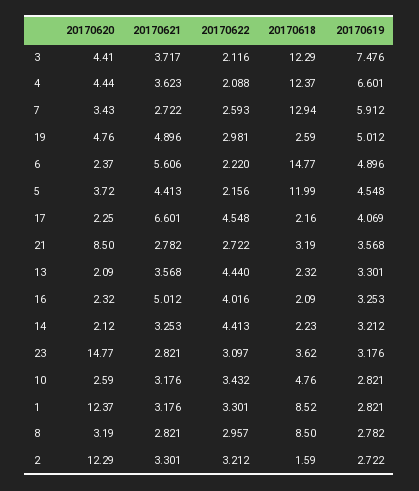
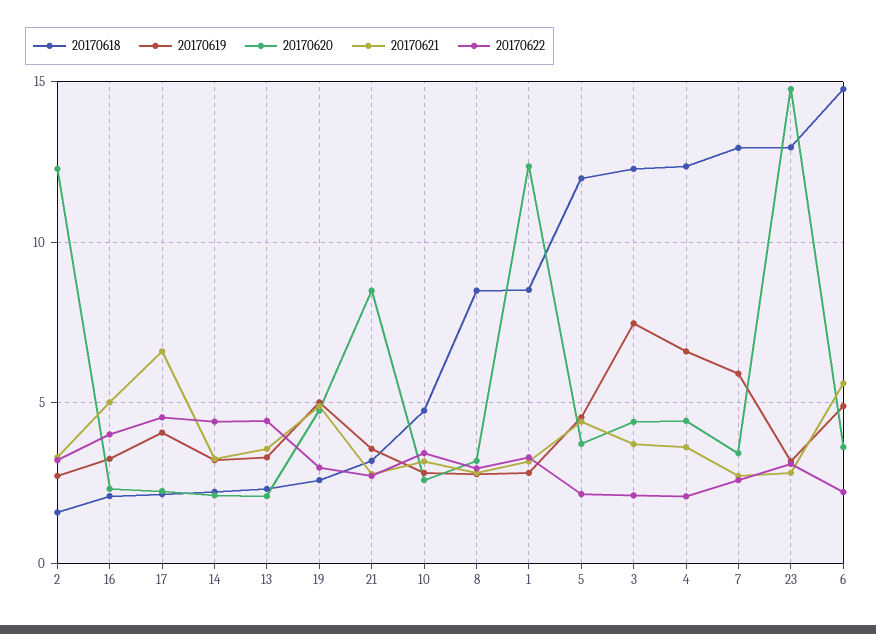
  {
    "20170620": {
      "3": 4.41,
      "4": 4.44,
      "7": 3.43,
      "19": 4.76,
-     "6": 2.37,
+     "6": 3.5,
      "5": 3.72,
      "17": 2.25,
      "21": 8.5,
      "13": 2.09,
      "16": 2.32,
      "14": 2.12,
      "23": 14.77,
      "10": 2.59,
      "1": 12.37,
      "8": 3.19,
      "2": 12.29
    },
    "20170621": {
      "3": 3.717,
      "4": 3.623,
      "7": 2.722,
      "19": 4.896,
      "6": 5.606,
      "5": 4.413,
      "17": 6.601,
      "21": 2.782,
      "13": 3.568,
      "16": 5.012,
      "14": 3.253,
      "23": 2.821,
      "10": 3.176,
      "1": 3.176,
      "8": 2.821,
      "2": 3.301
    },
    "20170622": {
      "3": 2.116,
      "4": 2.088,
      "7": 2.593,
      "19": 2.981,
      "6": 2.22,
      "5": 2.156,
      "17": 4.548,
      "21": 2.722,
      "13": 4.44,
      "16": 4.016,
      "14": 4.413,
      "23": 3.097,
      "10": 3.432,
      "1": 3.301,
      "8": 2.957,
      "2": 3.212
    },
    "20170618": {
      "3": 12.29,
      "4": 12.37,
      "7": 12.94,
      "19": 2.59,
      "6": 14.77,
      "5": 11.99,
      "17": 2.16,
      "21": 3.19,
      "13": 2.32,
      "16": 2.09,
      "14": 2.23,
-     "23": 3.62,
+     "23": 13,
      "10": 4.76,
      "1": 8.52,
      "8": 8.5,
      "2": 1.59
    },
    "20170619": {
      "3": 7.476,
      "4": 6.601,
      "7": 5.912,
      "19": 5.012,
      "6": 4.896,
      "5": 4.548,
      "17": 4.069,
      "21": 3.568,
      "13": 3.301,
      "16": 3.253,
      "14": 3.212,
      "23": 3.176,
      "10": 2.821,
      "1": 2.821,
      "8": 2.782,
      "2": 2.722
    }
  }

